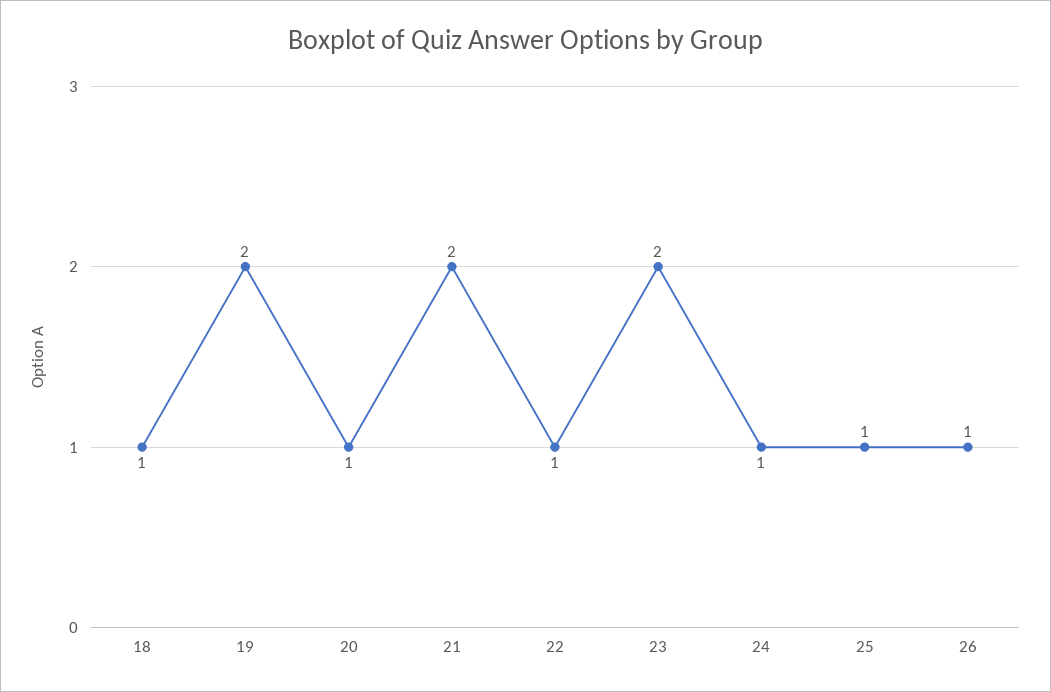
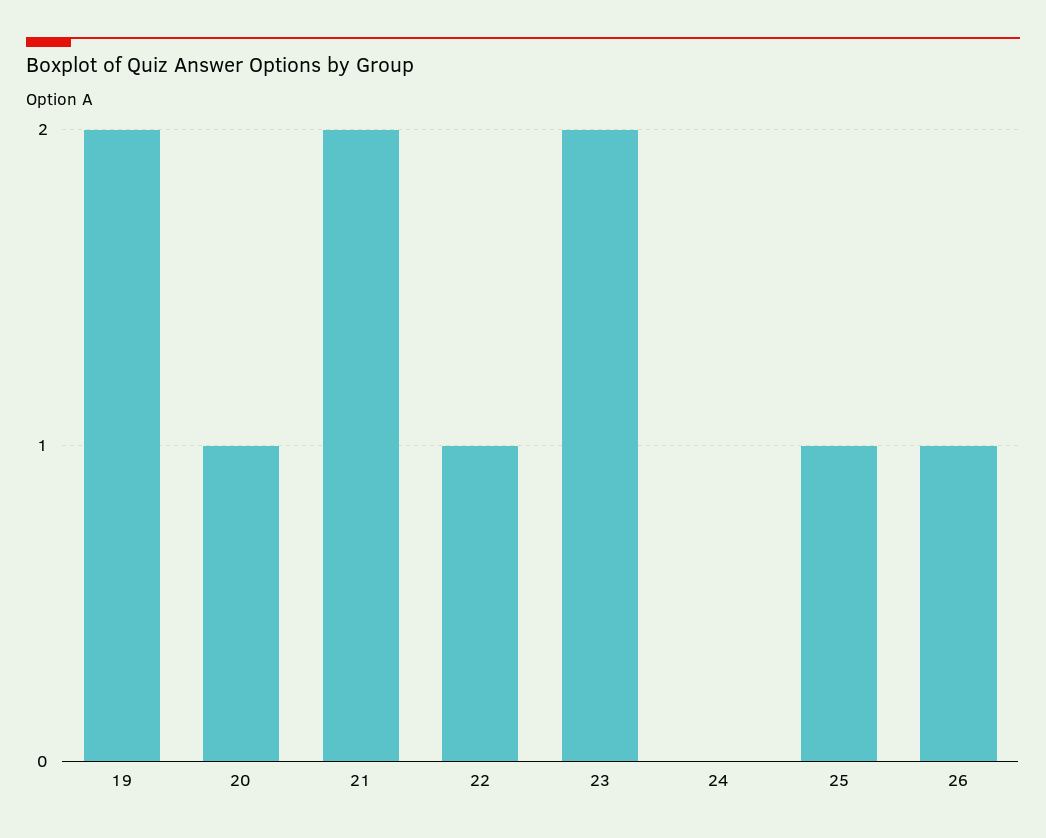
  {
-   "18": 1,
    "19": 2,
    "20": 1,
    "21": 2,
    "22": 1,
    "23": 2,
-   "24": 1,
+   "24": 0,
    "25": 1,
    "26": 1
  }

